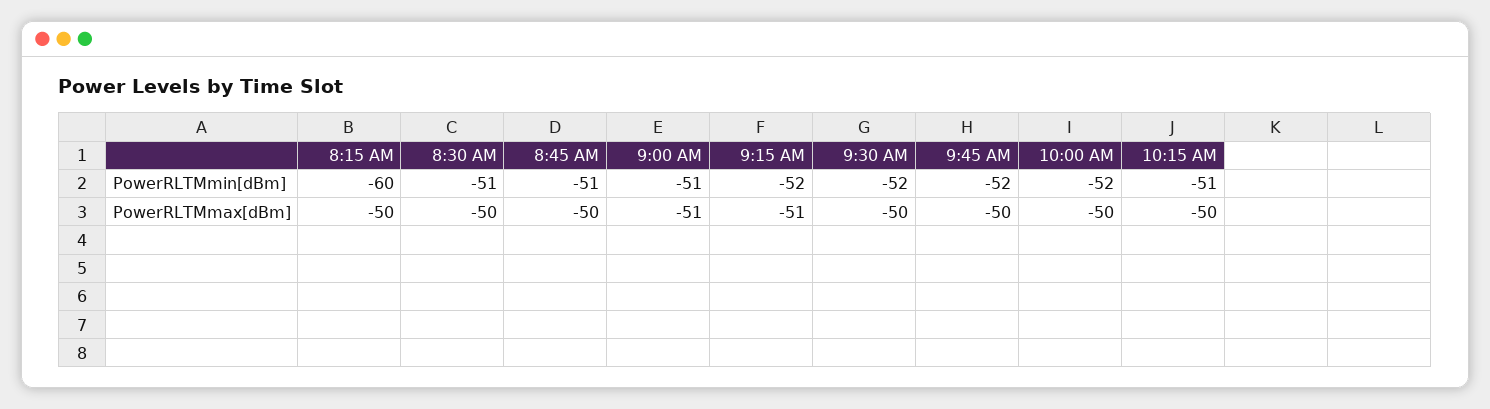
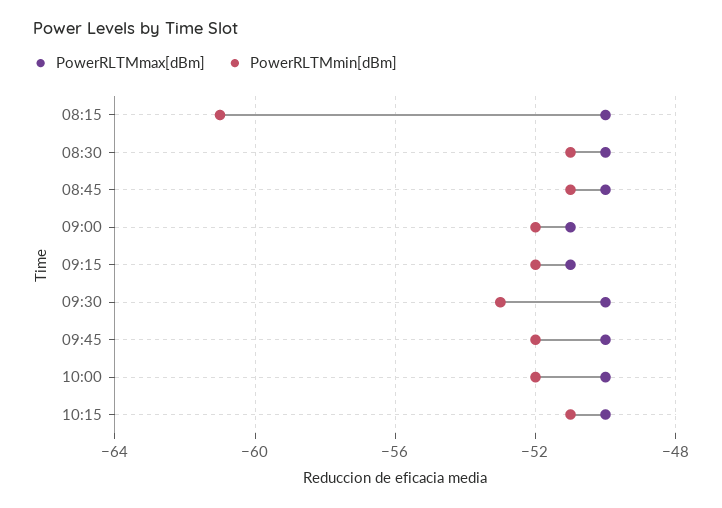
  {
    "PowerRLTMmin[dBm]": {
-     "8:15 AM": -60,
+     "8:15 AM": -61,
      "8:30 AM": -51,
      "8:45 AM": -51,
-     "9:00 AM": -51,
+     "9:00 AM": -52,
      "9:15 AM": -52,
-     "9:30 AM": -52,
+     "9:30 AM": -53,
      "9:45 AM": -52,
      "10:00 AM": -52,
      "10:15 AM": -51
    },
    "PowerRLTMmax[dBm]": {
      "8:15 AM": -50,
      "8:30 AM": -50,
      "8:45 AM": -50,
      "9:00 AM": -51,
      "9:15 AM": -51,
      "9:30 AM": -50,
      "9:45 AM": -50,
      "10:00 AM": -50,
      "10:15 AM": -50
    }
  }

